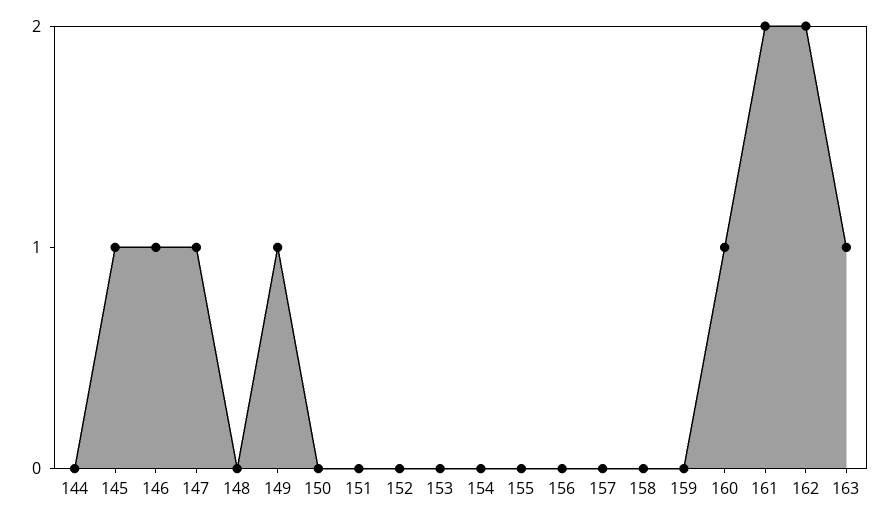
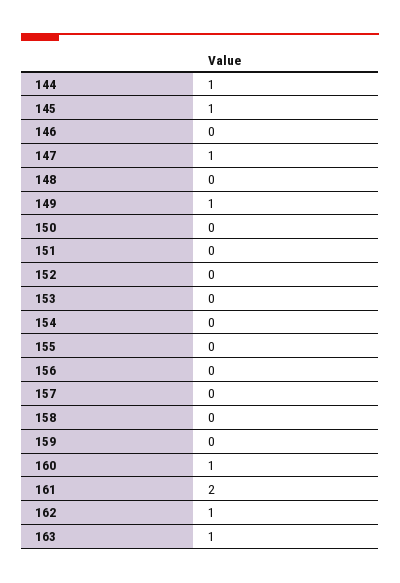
  {
-   "144": 0,
+   "144": 1,
    "145": 1,
-   "146": 1,
+   "146": 0,
    "147": 1,
    "148": 0,
    "149": 1,
    "150": 0,
    "151": 0,
    "152": 0,
    "153": 0,
    "154": 0,
    "155": 0,
    "156": 0,
    "157": 0,
    "158": 0,
    "159": 0,
    "160": 1,
    "161": 2,
-   "162": 2,
+   "162": 1,
    "163": 1
  }

